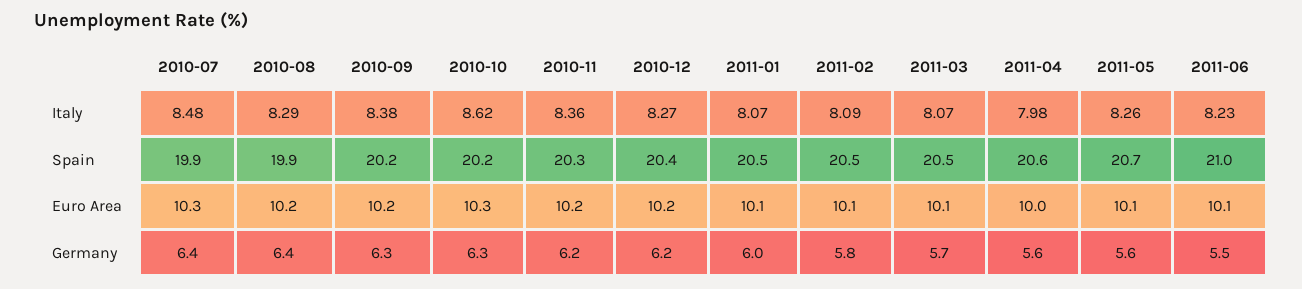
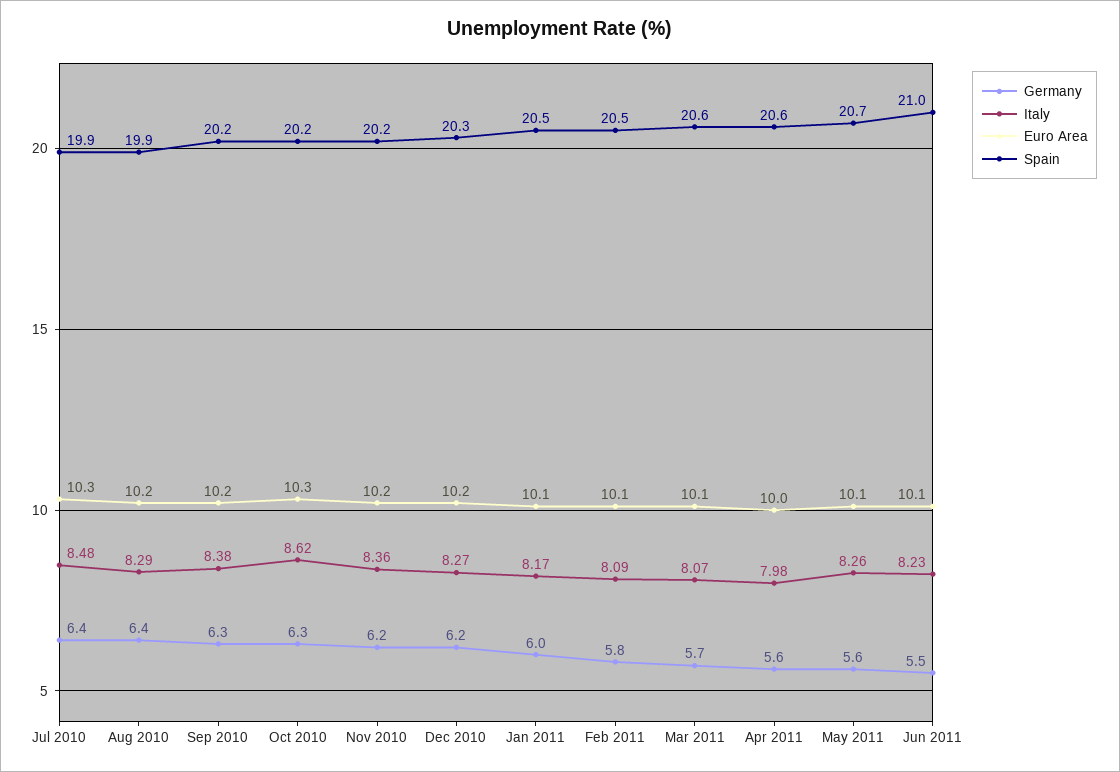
  {
    "Italy": {
      "2010-07": 8.48,
      "2010-08": 8.29,
      "2010-09": 8.38,
      "2010-10": 8.62,
      "2010-11": 8.36,
      "2010-12": 8.27,
-     "2011-01": 8.07,
+     "2011-01": 8.17,
      "2011-02": 8.09,
      "2011-03": 8.07,
      "2011-04": 7.98,
      "2011-05": 8.26,
      "2011-06": 8.23
    },
    "Spain": {
      "2010-07": 19.9,
      "2010-08": 19.9,
      "2010-09": 20.2,
      "2010-10": 20.2,
-     "2010-11": 20.3,
+     "2010-11": 20.2,
-     "2010-12": 20.4,
+     "2010-12": 20.3,
      "2011-01": 20.5,
      "2011-02": 20.5,
-     "2011-03": 20.5,
+     "2011-03": 20.6,
      "2011-04": 20.6,
      "2011-05": 20.7,
      "2011-06": 21
    },
    "Euro Area": {
      "2010-07": 10.3,
      "2010-08": 10.2,
      "2010-09": 10.2,
      "2010-10": 10.3,
      "2010-11": 10.2,
      "2010-12": 10.2,
      "2011-01": 10.1,
      "2011-02": 10.1,
      "2011-03": 10.1,
      "2011-04": 10,
      "2011-05": 10.1,
      "2011-06": 10.1
    },
    "Germany": {
      "2010-07": 6.4,
      "2010-08": 6.4,
      "2010-09": 6.3,
      "2010-10": 6.3,
      "2010-11": 6.2,
      "2010-12": 6.2,
      "2011-01": 6,
      "2011-02": 5.8,
      "2011-03": 5.7,
      "2011-04": 5.6,
      "2011-05": 5.6,
      "2011-06": 5.5
    }
  }

